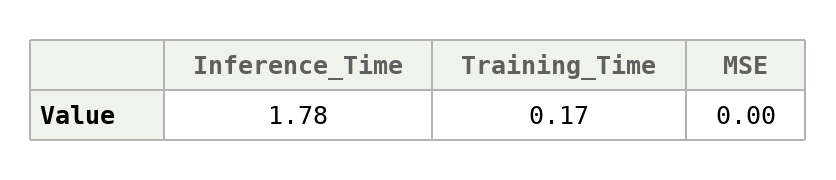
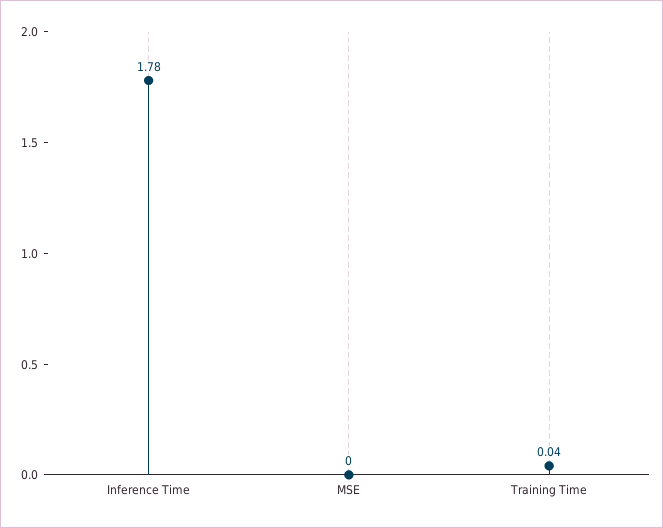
  {
    "Inference_Time": 1.78,
-   "Training_Time": 0.17,
+   "Training_Time": 0.04,
    "MSE": 0
  }

